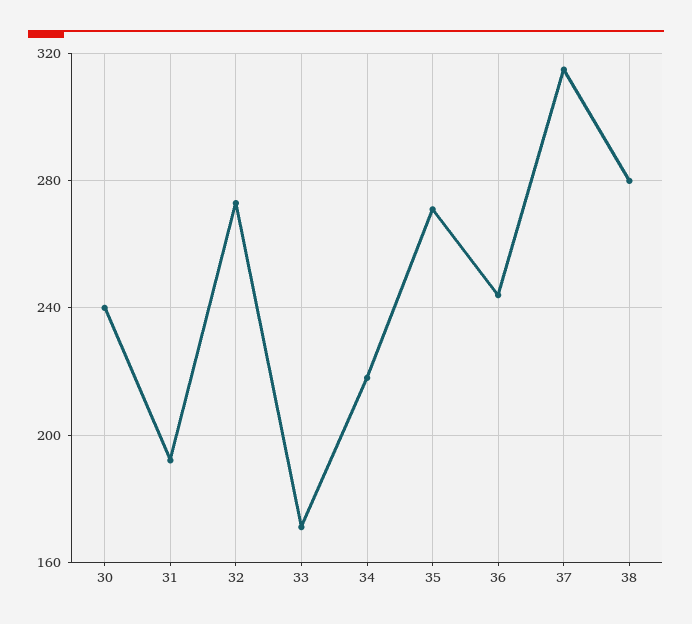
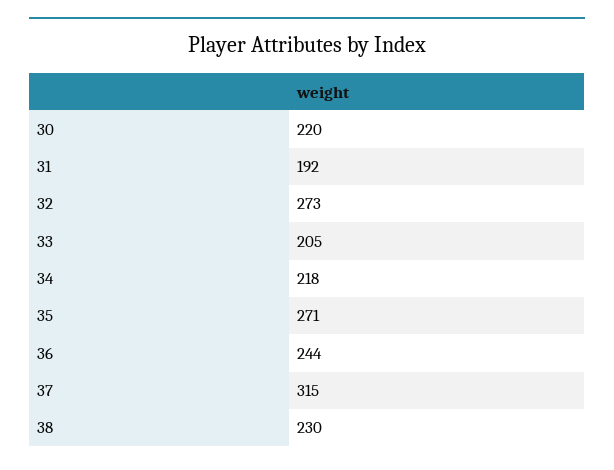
  {
-   "30": 240,
+   "30": 220,
    "31": 192,
    "32": 273,
-   "33": 170,
+   "33": 205,
    "34": 218,
    "35": 271,
    "36": 244,
    "37": 315,
-   "38": 280
+   "38": 230
  }

